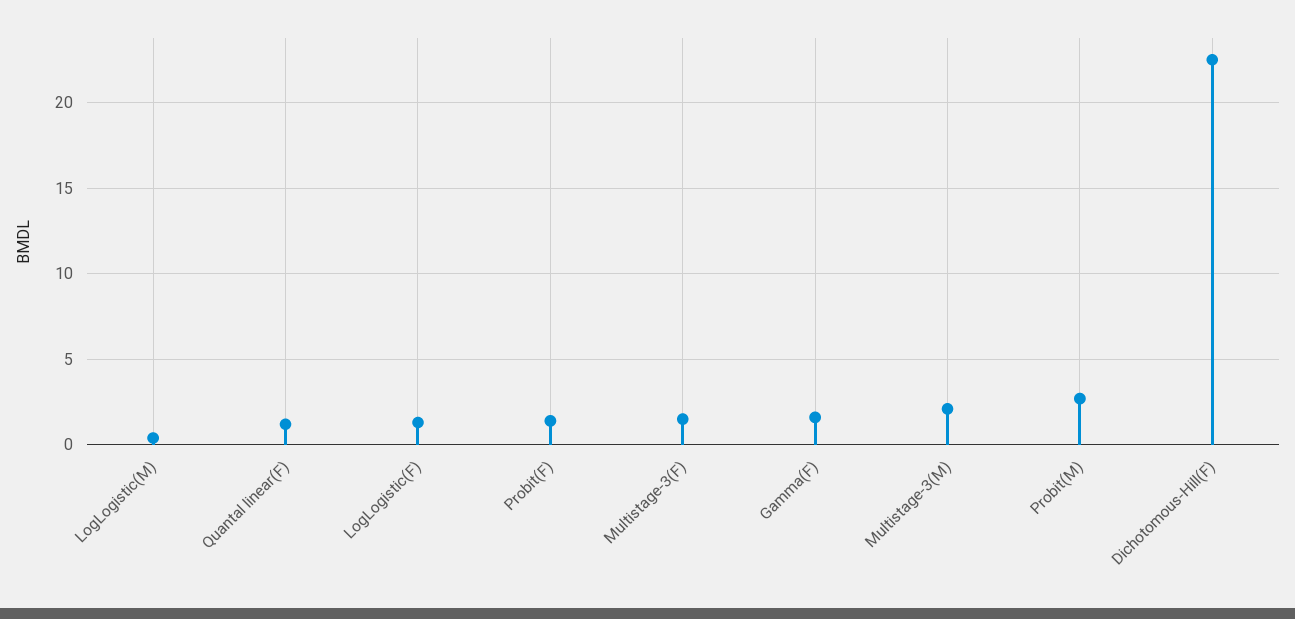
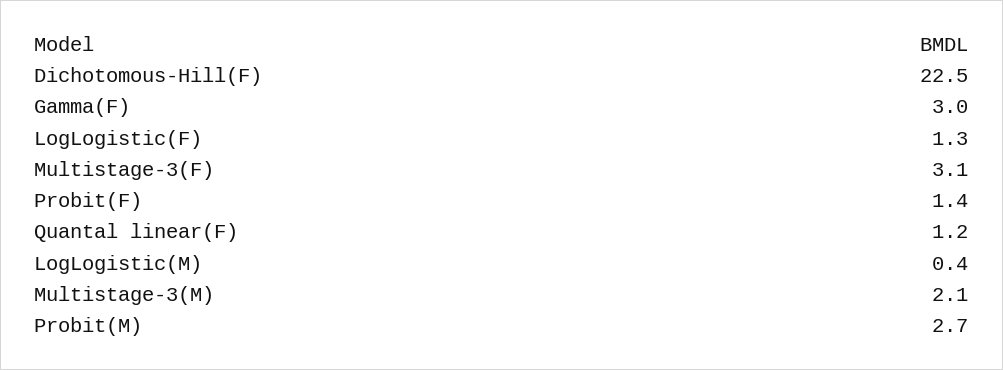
  {
    "LogLogistic(M)": 0.4,
    "Quantal linear(F)": 1.2,
    "LogLogistic(F)": 1.3,
    "Probit(F)": 1.4,
-   "Multistage-3(F)": 1.5,
+   "Multistage-3(F)": 3.1,
-   "Gamma(F)": 1.5,
+   "Gamma(F)": 3,
    "Multistage-3(M)": 2.1,
    "Probit(M)": 2.7,
    "Dichotomous-Hill(F)": 22.5
  }

